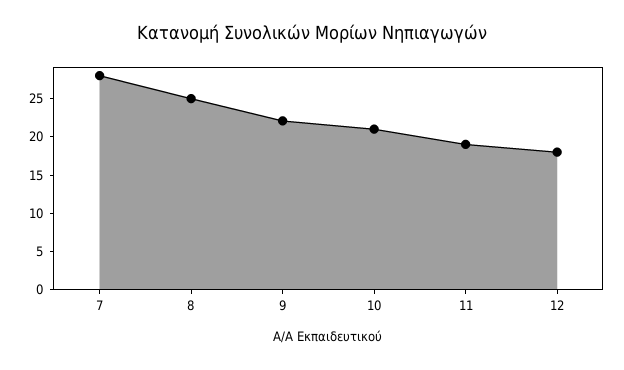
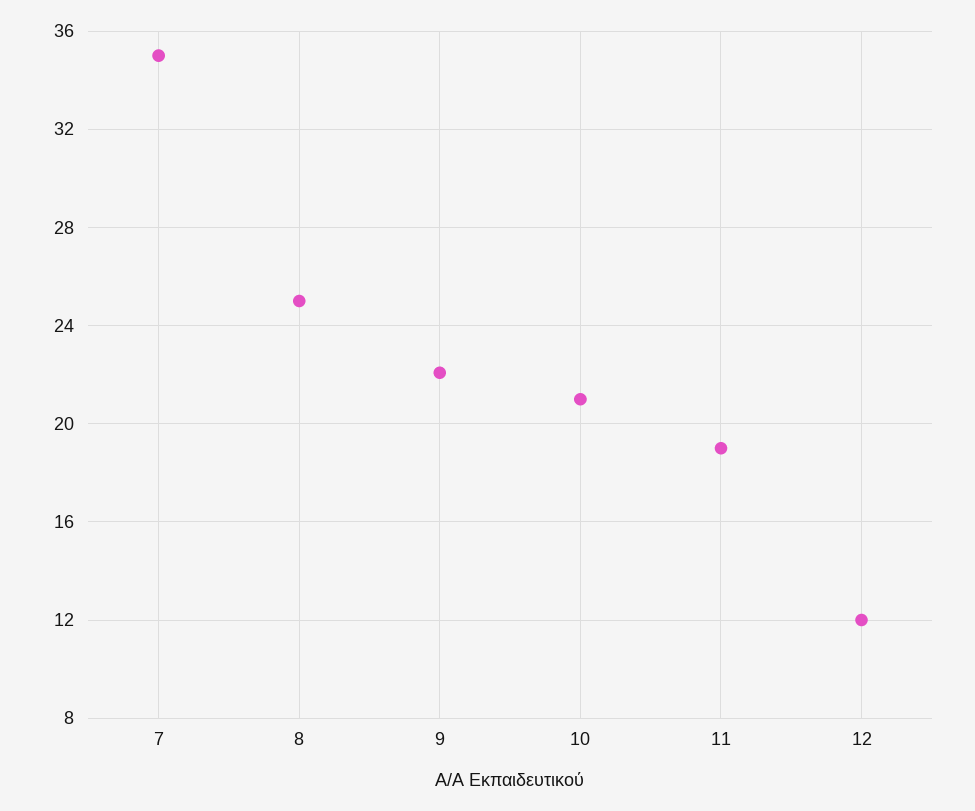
  {
-   "7": 27.5,
+   "7": 35,
    "8": 25,
    "9": 22,
    "10": 21,
    "11": 19,
-   "12": 17.5
+   "12": 12
  }

